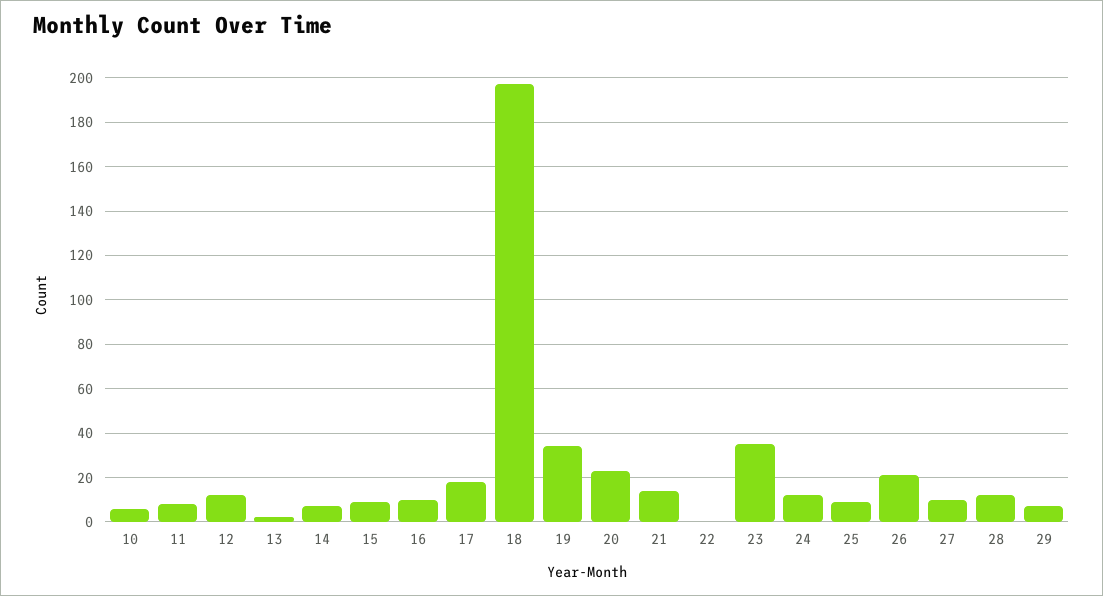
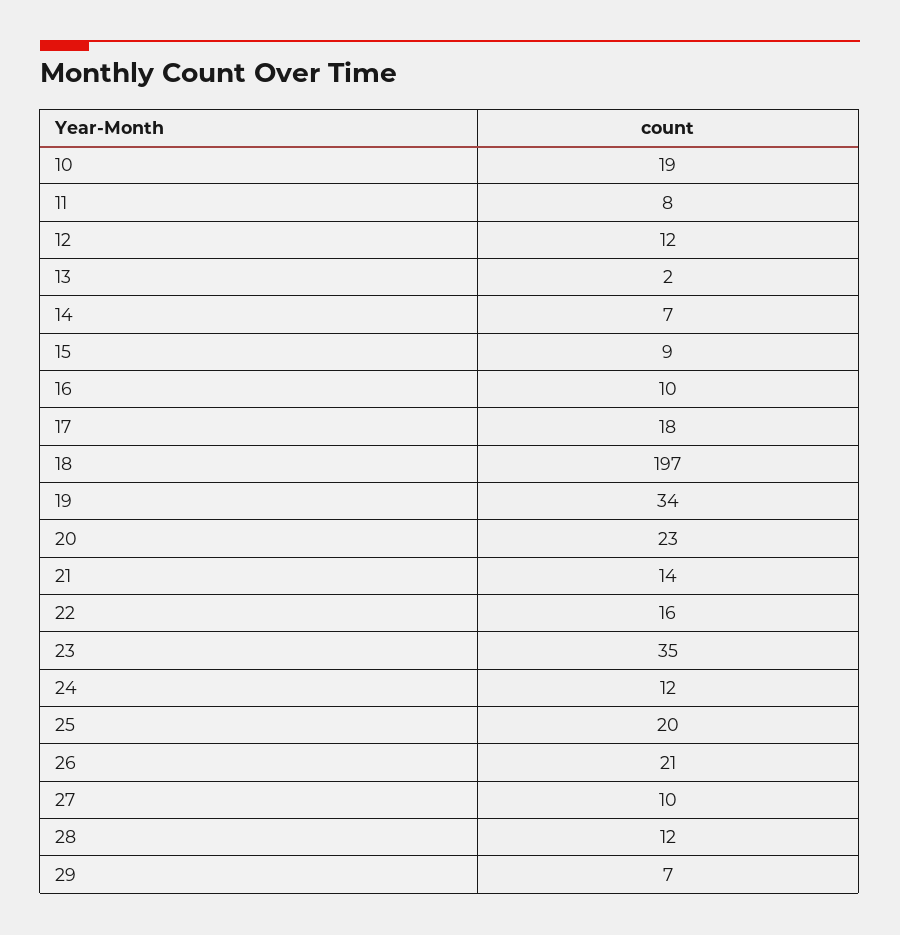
  {
-   "10": 5,
+   "10": 19,
    "11": 8,
    "12": 12,
    "13": 2,
    "14": 7,
    "15": 9,
    "16": 10,
    "17": 18,
    "18": 197,
    "19": 34,
    "20": 23,
    "21": 14,
-   "22": 0,
+   "22": 16,
    "23": 35,
    "24": 12,
-   "25": 10,
+   "25": 20,
    "26": 21,
    "27": 10,
    "28": 12,
    "29": 7
  }

